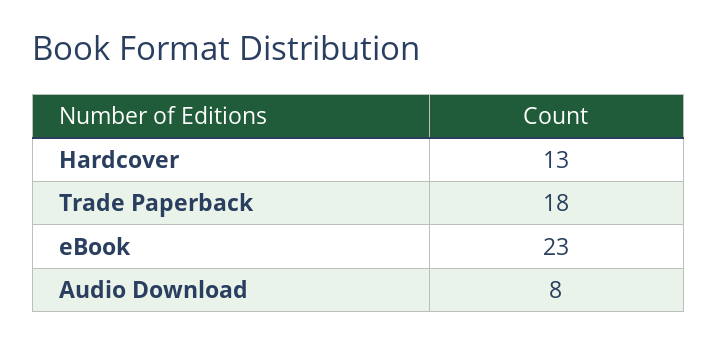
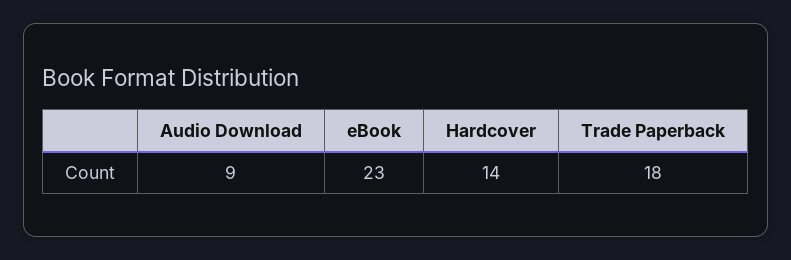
  {
-   "Hardcover": 13,
+   "Hardcover": 14,
    "Trade Paperback": 18,
    "eBook": 23,
-   "Audio Download": 8
+   "Audio Download": 9
  }

